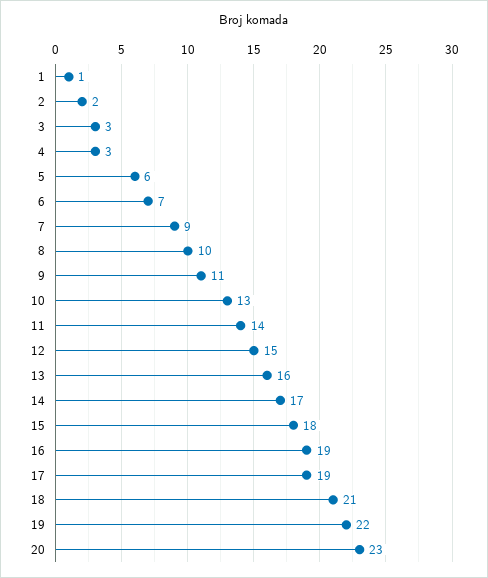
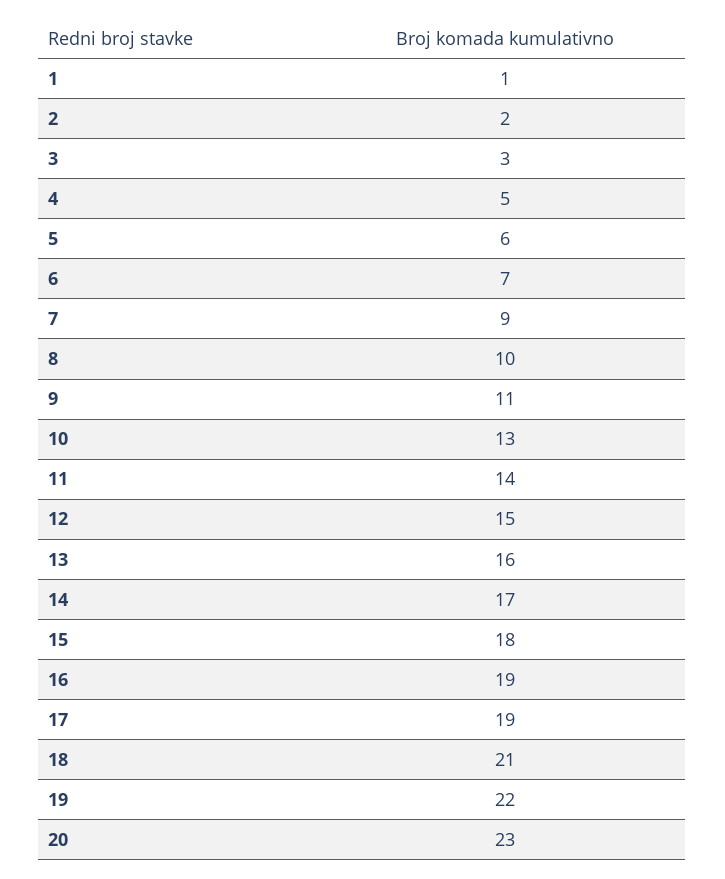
  {
    "1": 1,
    "2": 2,
    "3": 3,
-   "4": 3,
+   "4": 5,
    "5": 6,
    "6": 7,
    "7": 9,
    "8": 10,
    "9": 11,
    "10": 13,
    "11": 14,
    "12": 15,
    "13": 16,
    "14": 17,
    "15": 18,
    "16": 19,
    "17": 19,
    "18": 21,
    "19": 22,
    "20": 23
  }

